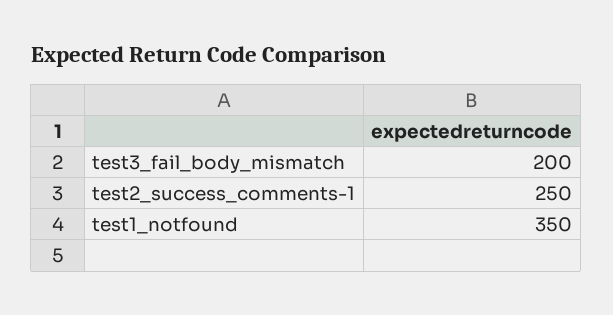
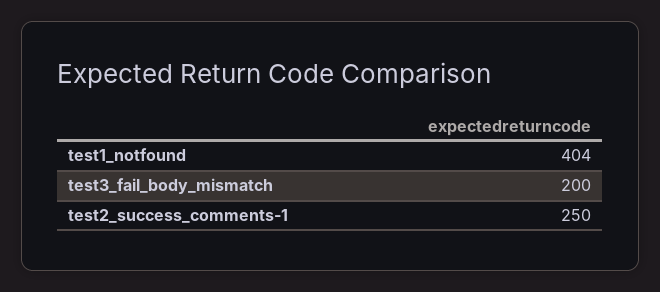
  {
    "test3_fail_body_mismatch": 200,
    "test2_success_comments-1": 250,
-   "test1_notfound": 350
+   "test1_notfound": 404
  }

